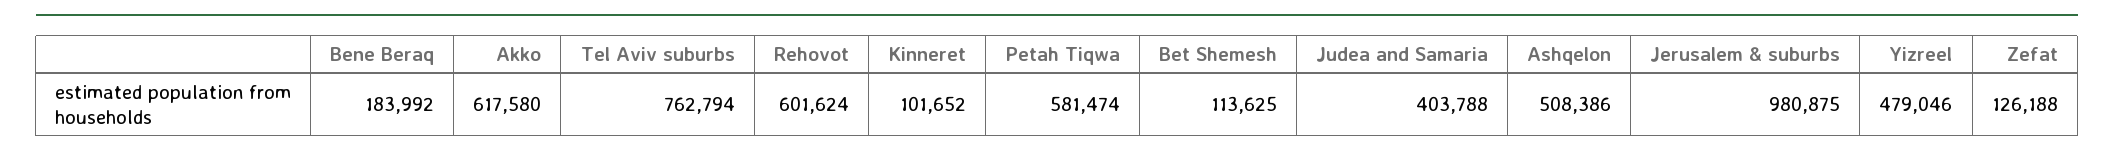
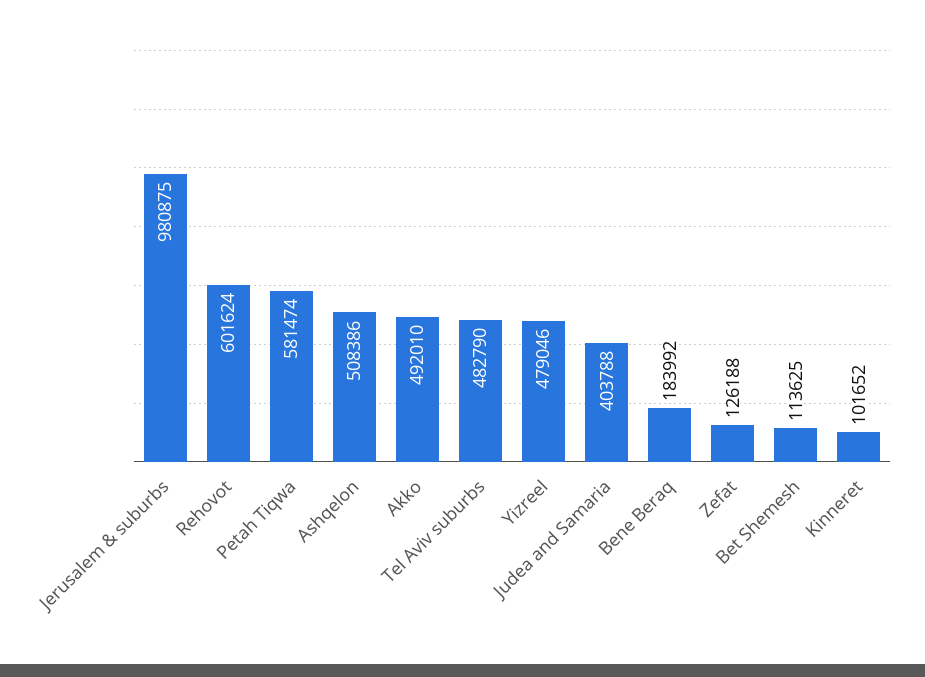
  {
    "Bene Beraq": 183992,
-   "Akko": 617580,
+   "Akko": 492010,
-   "Tel Aviv suburbs": 762794,
+   "Tel Aviv suburbs": 482790,
    "Rehovot": 601624,
    "Kinneret": 101652,
    "Petah Tiqwa": 581474,
    "Bet Shemesh": 113625,
    "Judea and Samaria": 403788,
    "Ashqelon": 508386,
    "Jerusalem & suburbs": 980875,
    "Yizreel": 479046,
    "Zefat": 126188
  }

